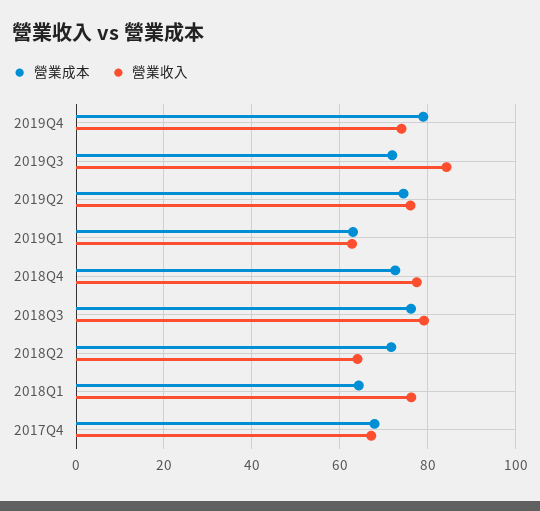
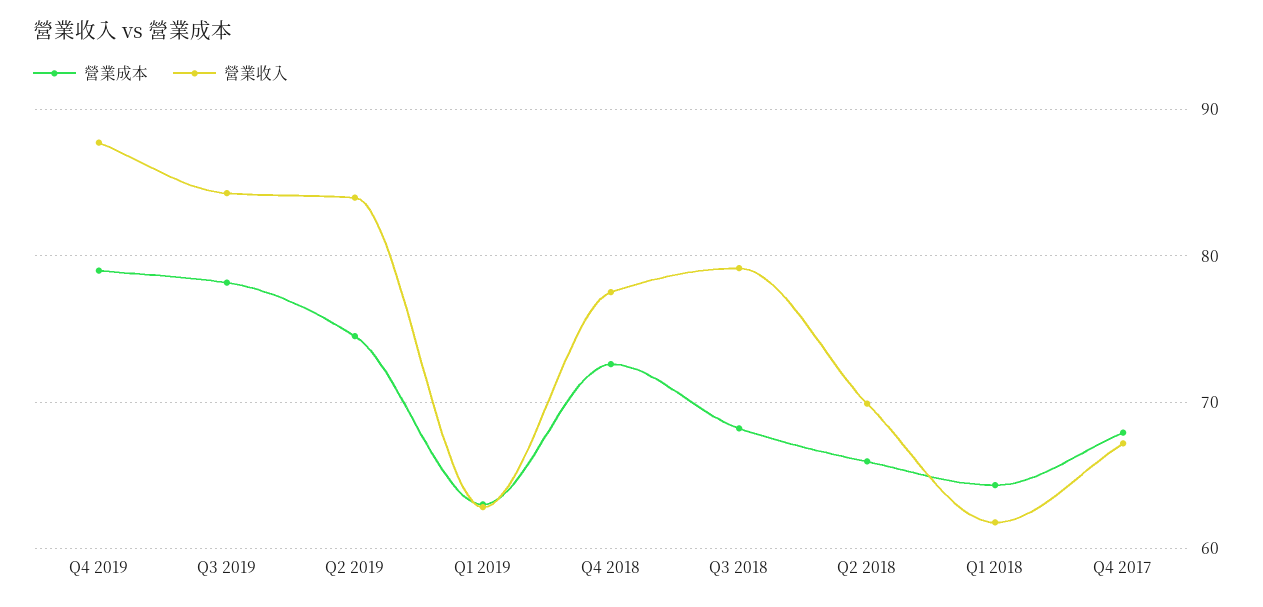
  {
    "營業成本": {
      "2019Q4": 79,
-     "2019Q3": 72,
+     "2019Q3": 78,
      "2019Q2": 75,
      "2019Q1": 63,
      "2018Q4": 73,
-     "2018Q3": 76,
+     "2018Q3": 68,
-     "2018Q2": 72,
+     "2018Q2": 66,
      "2018Q1": 64,
      "2017Q4": 68
    },
    "營業收入": {
-     "2019Q4": 74,
+     "2019Q4": 88,
      "2019Q3": 84,
-     "2019Q2": 76,
+     "2019Q2": 84,
      "2019Q1": 63,
      "2018Q4": 78,
      "2018Q3": 79,
-     "2018Q2": 64,
+     "2018Q2": 70,
-     "2018Q1": 76,
+     "2018Q1": 62,
      "2017Q4": 67
    }
  }

